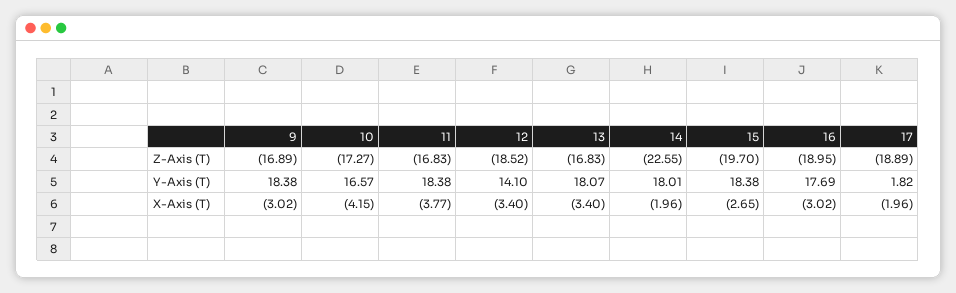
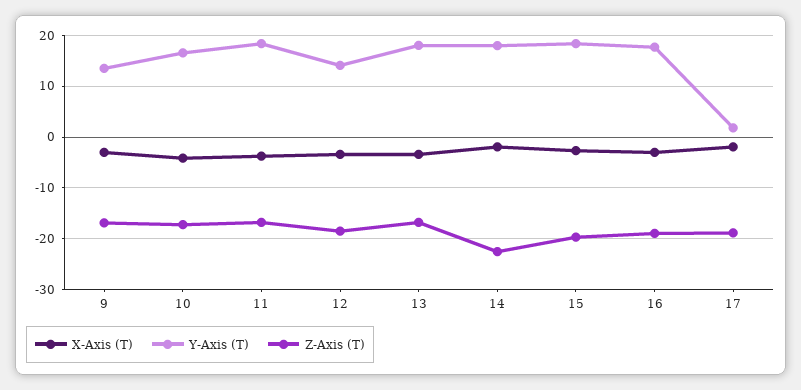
  {
    "Z-Axis (T)": {
      "9": -16.89,
      "10": -17.27,
      "11": -16.83,
      "12": -18.52,
      "13": -16.83,
      "14": -22.55,
      "15": -19.7,
      "16": -18.95,
      "17": -18.89
    },
    "Y-Axis (T)": {
-     "9": 18.38,
+     "9": 14,
      "10": 16.57,
      "11": 18.38,
      "12": 14.1,
      "13": 18.07,
      "14": 18.01,
      "15": 18.38,
      "16": 17.69,
      "17": 1.82
    },
    "X-Axis (T)": {
      "9": -3.02,
      "10": -4.15,
      "11": -3.77,
      "12": -3.4,
      "13": -3.4,
      "14": -1.96,
      "15": -2.65,
      "16": -3.02,
      "17": -1.96
    }
  }

